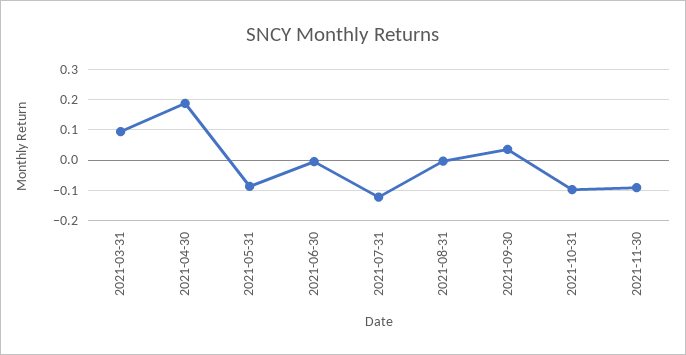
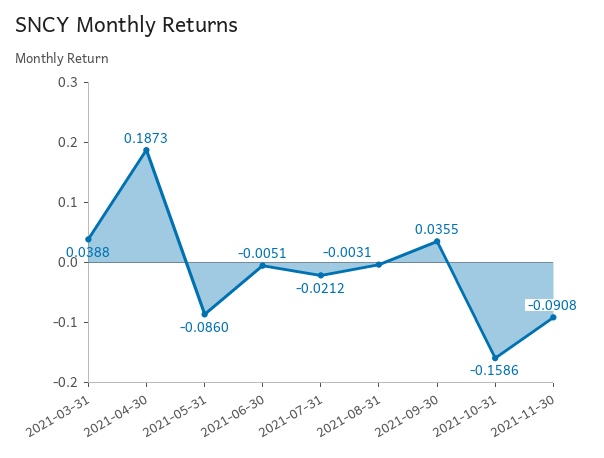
  {
-   "2021-03-31": 0.1,
+   "2021-03-31": 0.0388,
    "2021-04-30": 0.1873,
    "2021-05-31": -0.086,
    "2021-06-30": -0.0051,
-   "2021-07-31": -0.12,
+   "2021-07-31": -0.0212,
    "2021-08-31": -0.0031,
    "2021-09-30": 0.0355,
-   "2021-10-31": -0.1,
+   "2021-10-31": -0.1586,
    "2021-11-30": -0.0908
  }

